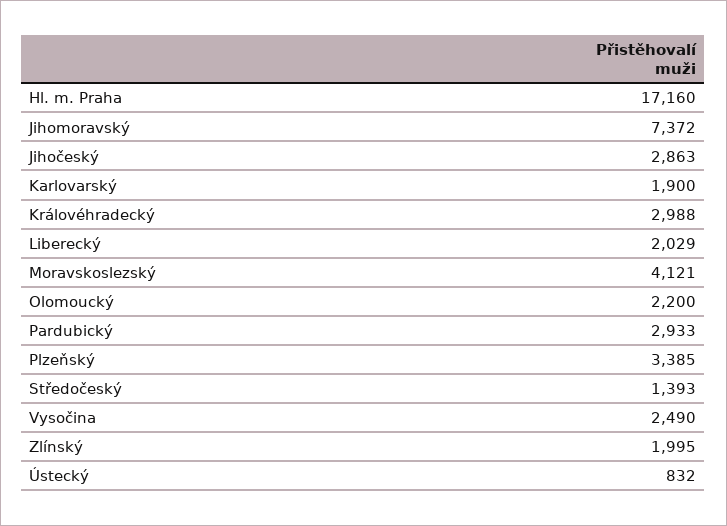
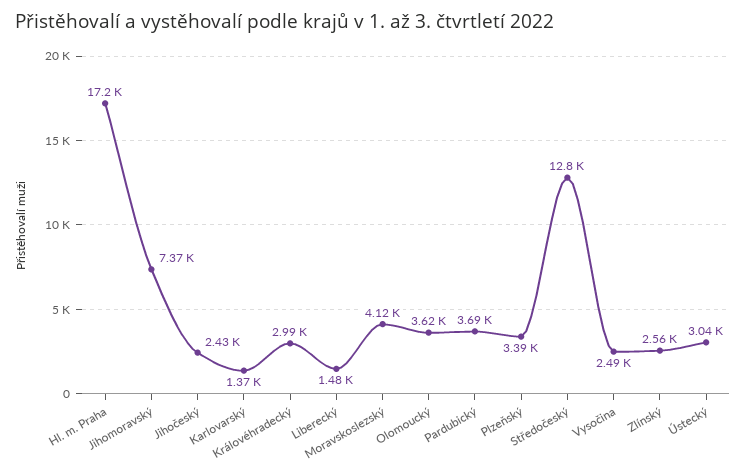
  {
    "Hl. m. Praha": 17160,
    "Jihomoravský": 7372,
-   "Jihočeský": 2863,
+   "Jihočeský": 2430,
-   "Karlovarský": 1900,
+   "Karlovarský": 1370,
    "Královéhradecký": 2988,
-   "Liberecký": 2029,
+   "Liberecký": 1480,
    "Moravskoslezský": 4121,
-   "Olomoucký": 2200,
+   "Olomoucký": 3620,
-   "Pardubický": 2933,
+   "Pardubický": 3690,
    "Plzeňský": 3385,
-   "Středočeský": 1393,
+   "Středočeský": 12800,
    "Vysočina": 2490,
-   "Zlínský": 1995,
+   "Zlínský": 2560,
-   "Ústecký": 832
+   "Ústecký": 3040
  }

